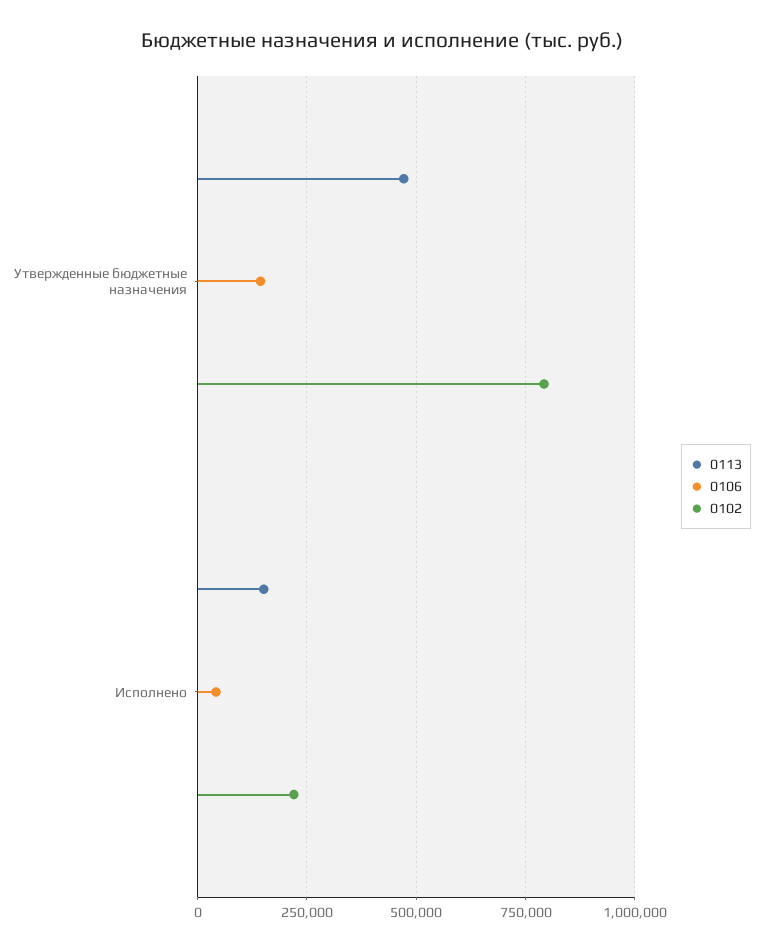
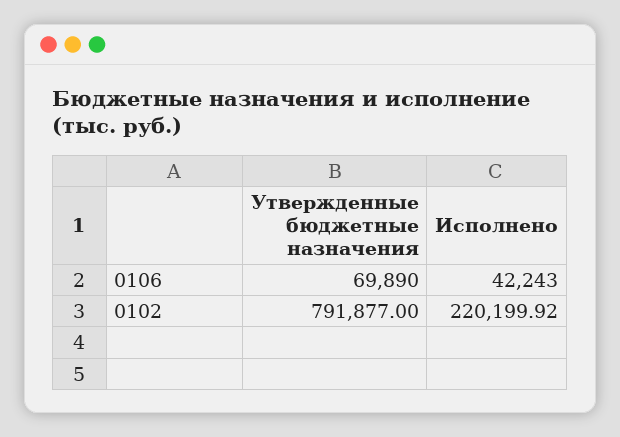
  {
-   "0113": {
-     "Утвержденные бюджетные назначения": 475000,
-     "Исполнено": 150000
-   },
    "0106": {
-     "Утвержденные бюджетные назначения": 150000,
+     "Утвержденные бюджетные назначения": 69890,
      "Исполнено": 42243
    },
    "0102": {
      "Утвержденные бюджетные назначения": 791877,
      "Исполнено": 220199.92
    }
  }

